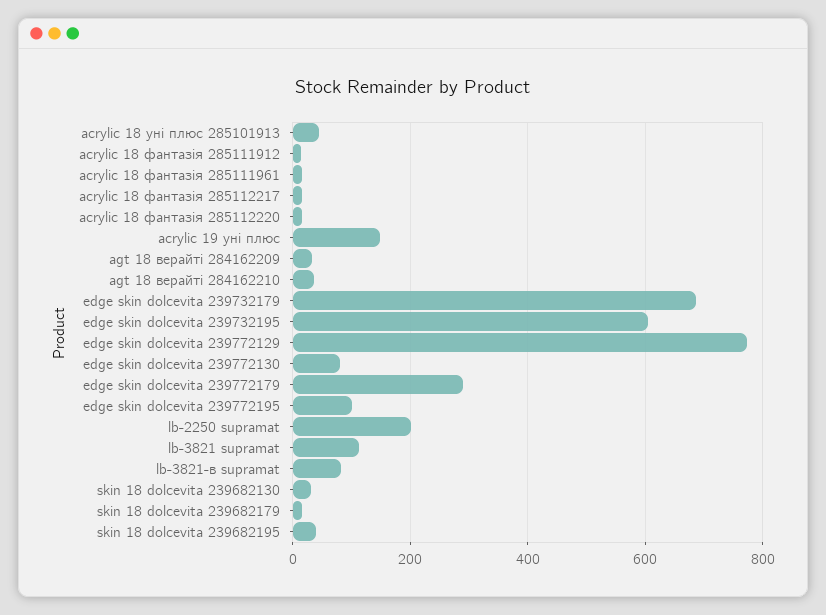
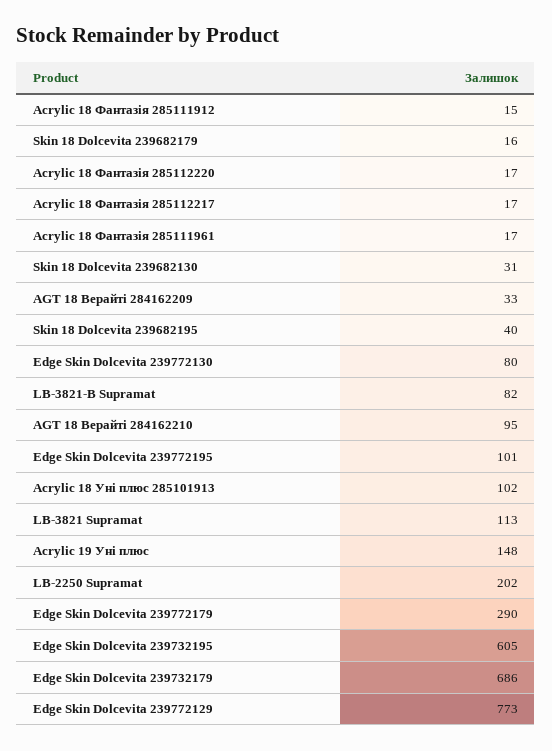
  {
-   "acrylic 18 уні плюс 285101913": 40,
+   "acrylic 18 уні плюс 285101913": 102,
    "acrylic 18 фантазія 285111912": 15,
    "acrylic 18 фантазія 285111961": 17,
    "acrylic 18 фантазія 285112217": 17,
    "acrylic 18 фантазія 285112220": 17,
    "acrylic 19 уні плюс": 148,
    "agt 18 верайті 284162209": 33,
-   "agt 18 верайті 284162210": 40,
+   "agt 18 верайті 284162210": 95,
    "edge skin dolcevita 239732179": 686,
    "edge skin dolcevita 239732195": 605,
    "edge skin dolcevita 239772129": 773,
    "edge skin dolcevita 239772130": 80,
    "edge skin dolcevita 239772179": 290,
    "edge skin dolcevita 239772195": 101,
    "lb-2250 supramat": 202,
    "lb-3821 supramat": 113,
    "lb-3821-в supramat": 82,
    "skin 18 dolcevita 239682130": 31,
    "skin 18 dolcevita 239682179": 16,
    "skin 18 dolcevita 239682195": 40
  }

